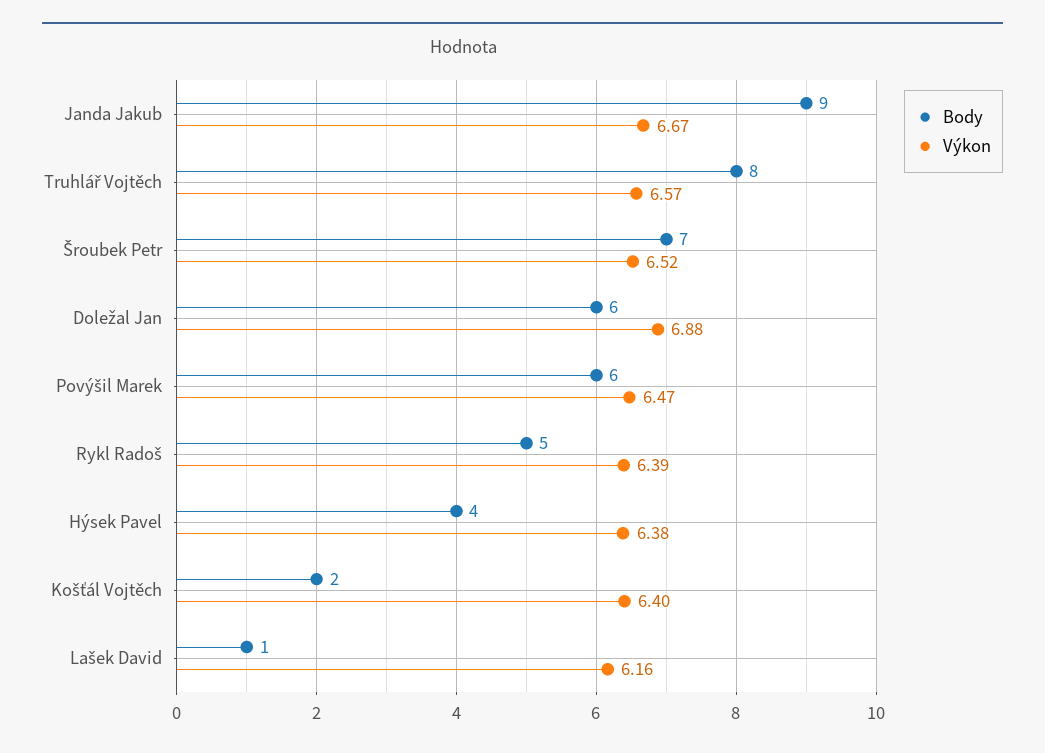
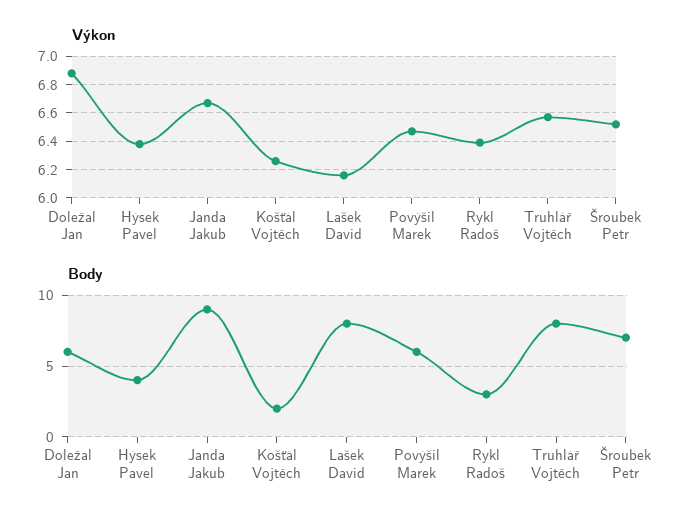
  {
    "Body": {
      "Janda Jakub": 9,
      "Truhlář Vojtěch": 8,
      "Šroubek Petr": 7,
      "Doležal Jan": 6,
      "Povýšil Marek": 6,
-     "Rykl Radoš": 5,
+     "Rykl Radoš": 3,
      "Hýsek Pavel": 4,
      "Košťál Vojtěch": 2,
-     "Lašek David": 1
+     "Lašek David": 8
    },
    "Výkon": {
      "Janda Jakub": 6.67,
      "Truhlář Vojtěch": 6.57,
      "Šroubek Petr": 6.52,
      "Doležal Jan": 6.88,
      "Povýšil Marek": 6.47,
      "Rykl Radoš": 6.39,
      "Hýsek Pavel": 6.38,
-     "Košťál Vojtěch": 6.4,
+     "Košťál Vojtěch": 6.25,
      "Lašek David": 6.16
    }
  }

